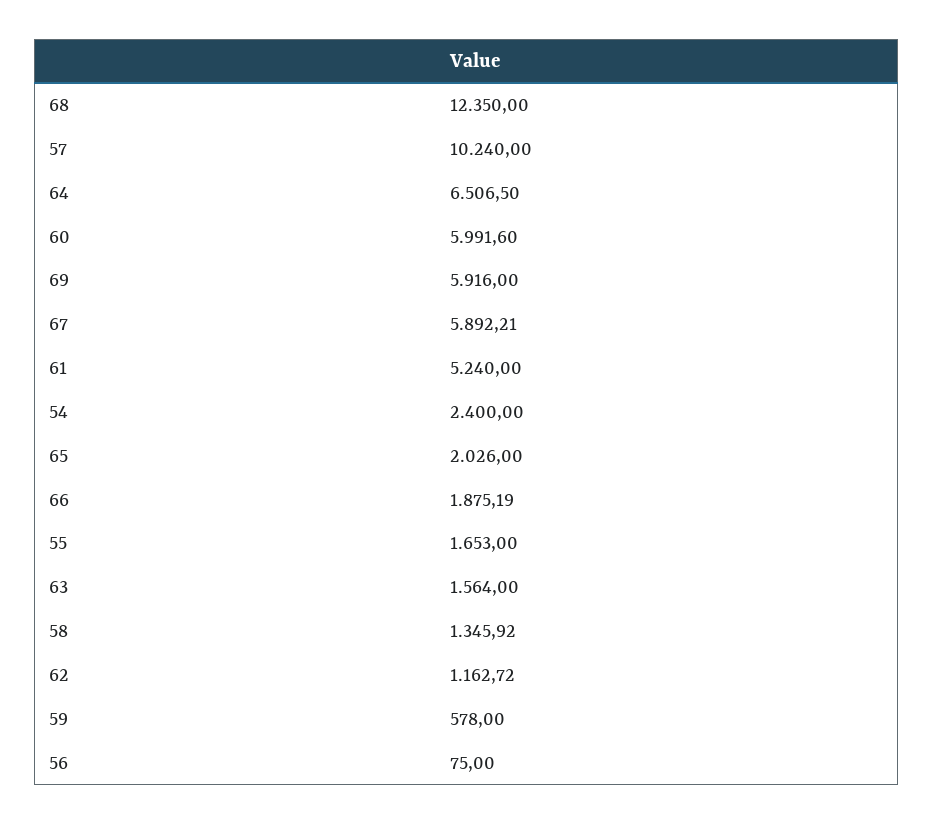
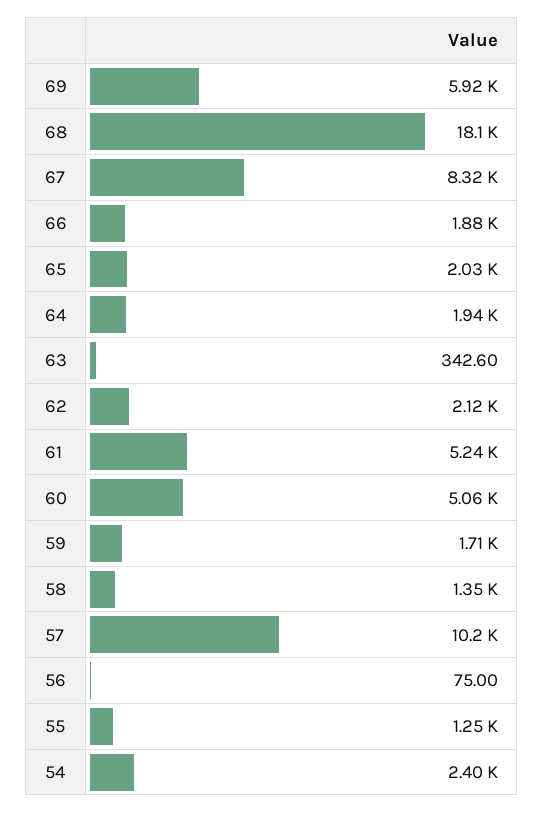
  {
-   "68": 12350,
+   "68": 18100,
    "57": 10240,
-   "64": 6506.5,
+   "64": 1940,
-   "60": 5991.6,
+   "60": 5060,
    "69": 5916,
-   "67": 5892.21,
+   "67": 8320,
    "61": 5240,
    "54": 2400,
    "65": 2026,
    "66": 1875.19,
-   "55": 1653,
+   "55": 1250,
-   "63": 1564,
+   "63": 342.6,
    "58": 1345.92,
-   "62": 1162.72,
+   "62": 2120,
-   "59": 578,
+   "59": 1710,
    "56": 75
  }

